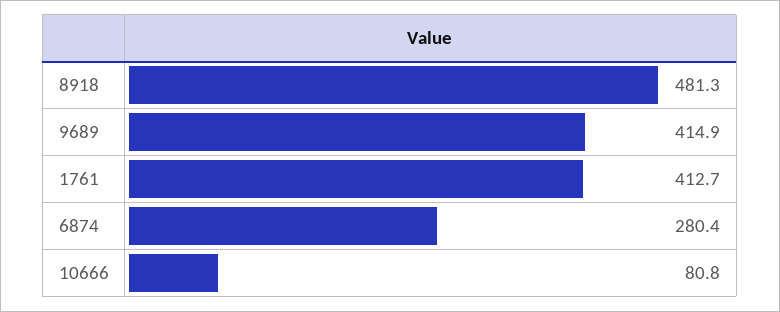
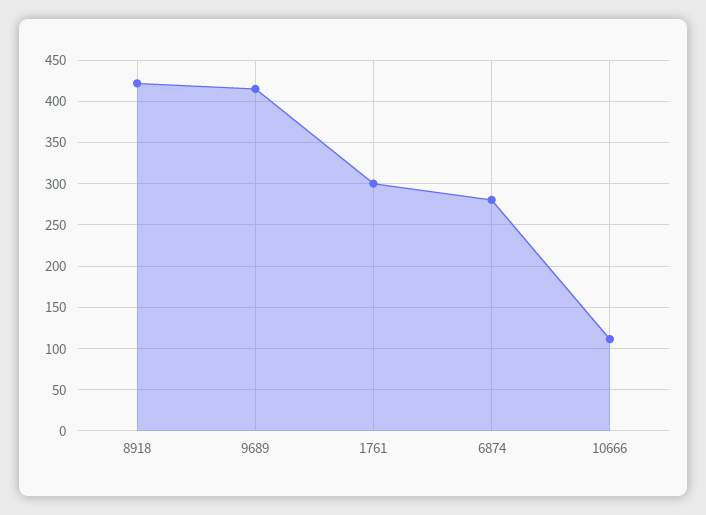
  {
-   "8918": 481.3,
+   "8918": 420,
    "9689": 414.9,
-   "1761": 412.7,
+   "1761": 300,
    "6874": 280.4,
-   "10666": 80.8
+   "10666": 110
  }

